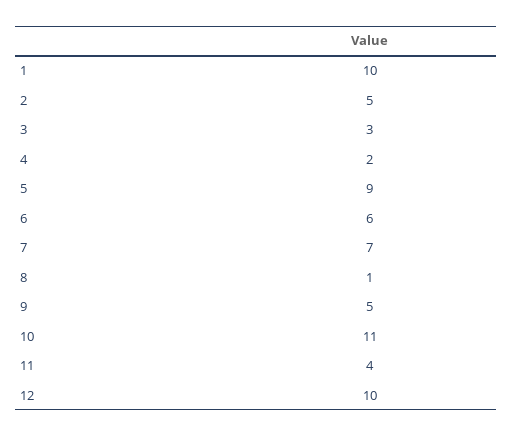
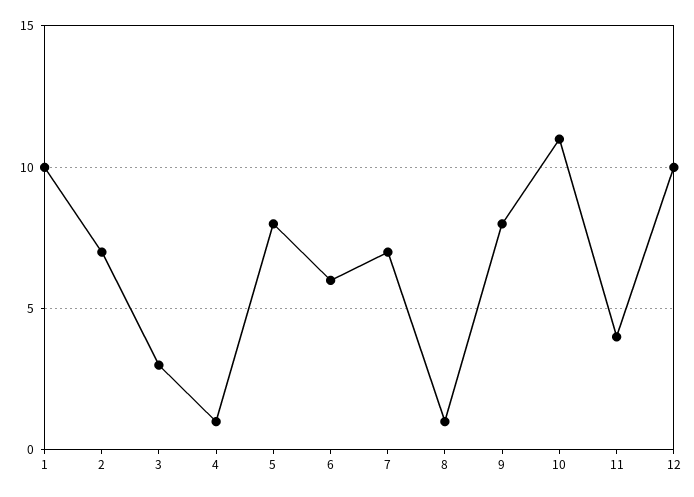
  {
    "1": 10,
-   "2": 5,
+   "2": 7,
    "3": 3,
-   "4": 2,
+   "4": 1,
-   "5": 9,
+   "5": 8,
    "6": 6,
    "7": 7,
    "8": 1,
-   "9": 5,
+   "9": 8,
    "10": 11,
    "11": 4,
    "12": 10
  }

